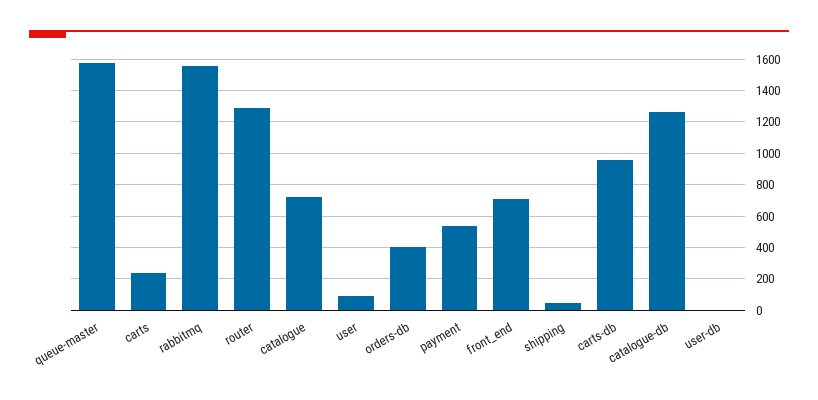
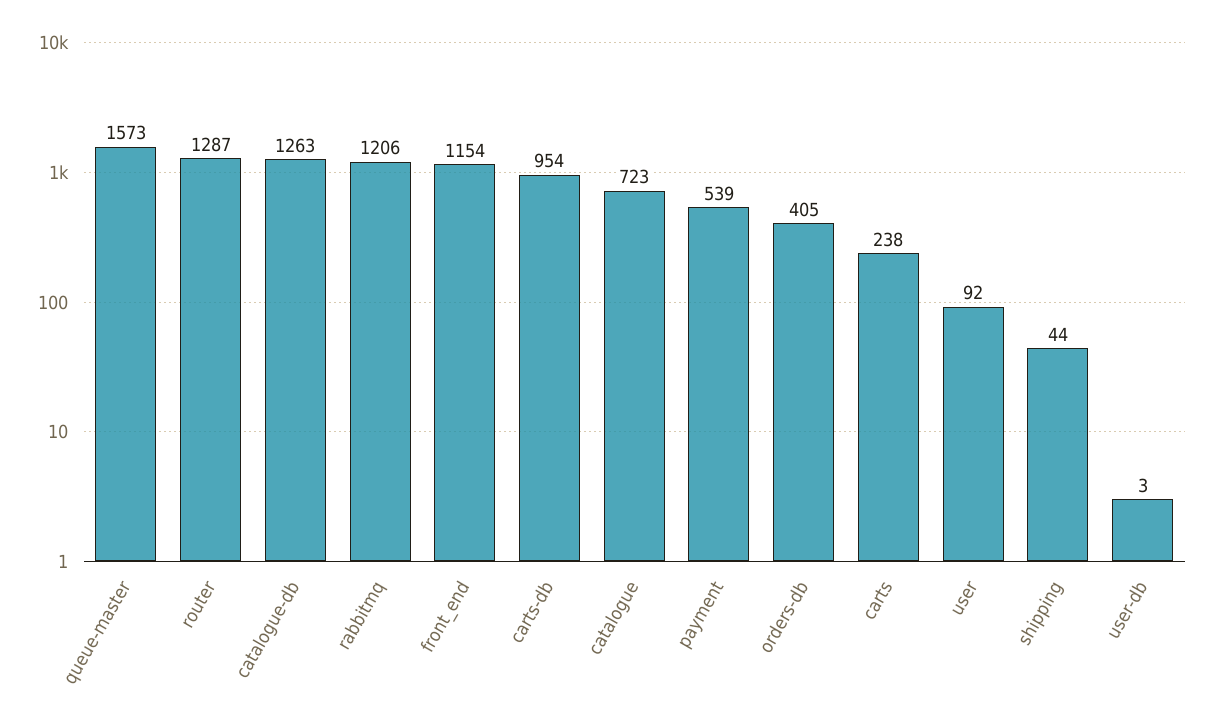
  {
    "queue-master": 1573,
    "carts": 238,
-   "rabbitmq": 1550,
+   "rabbitmq": 1206,
    "router": 1287,
    "catalogue": 723,
    "user": 92,
    "orders-db": 405,
    "payment": 539,
-   "front_end": 700,
+   "front_end": 1154,
    "shipping": 44,
    "carts-db": 954,
    "catalogue-db": 1263,
    "user-db": 3
  }

